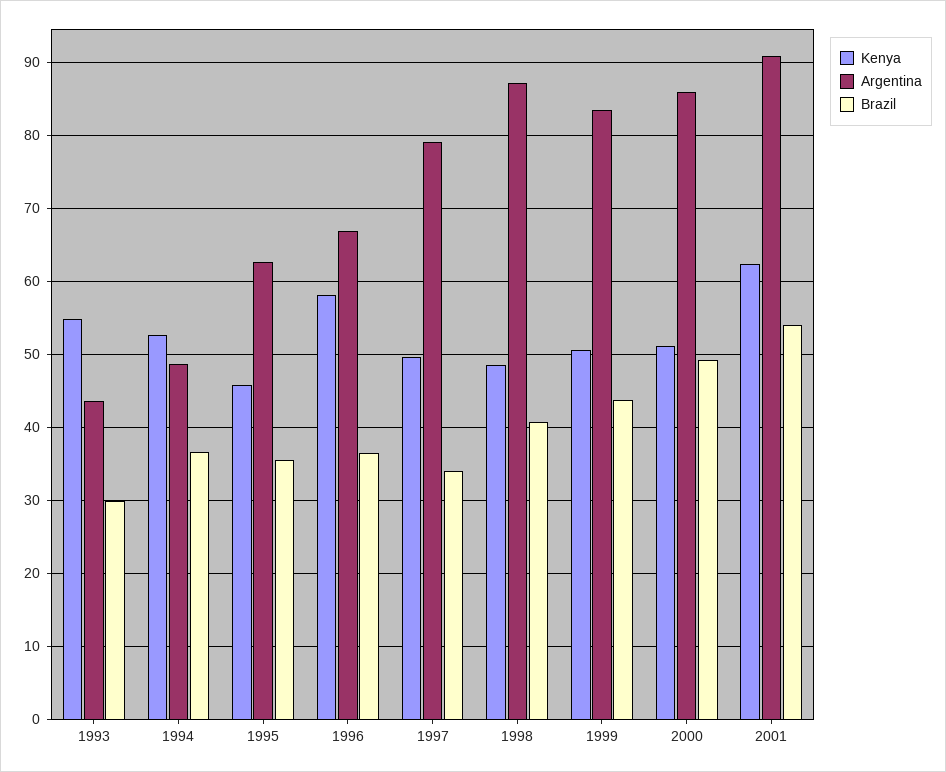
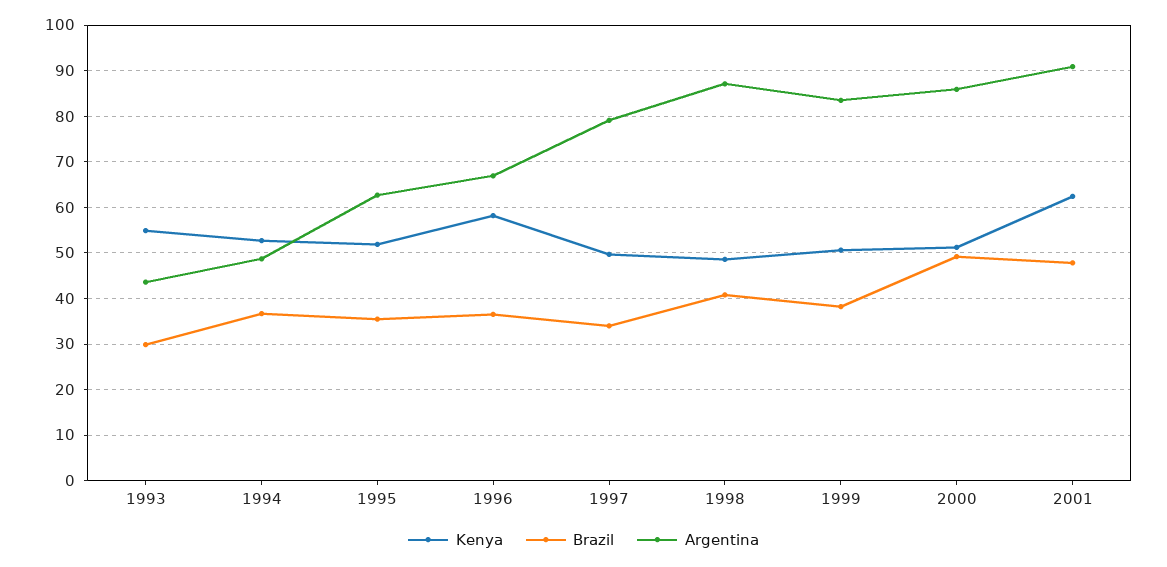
  {
    "Kenya": {
      "1993": 55,
      "1994": 53,
-     "1995": 46,
+     "1995": 52,
      "1996": 58,
      "1997": 50,
      "1998": 49,
      "1999": 51,
      "2000": 51,
      "2001": 62
    },
    "Argentina": {
      "1993": 44,
      "1994": 49,
      "1995": 63,
      "1996": 67,
      "1997": 79,
      "1998": 87,
      "1999": 84,
      "2000": 86,
      "2001": 91
    },
    "Brazil": {
      "1993": 30,
      "1994": 37,
      "1995": 36,
      "1996": 37,
      "1997": 34,
      "1998": 41,
-     "1999": 44,
+     "1999": 38,
      "2000": 49,
-     "2001": 54
+     "2001": 48
    }
  }

